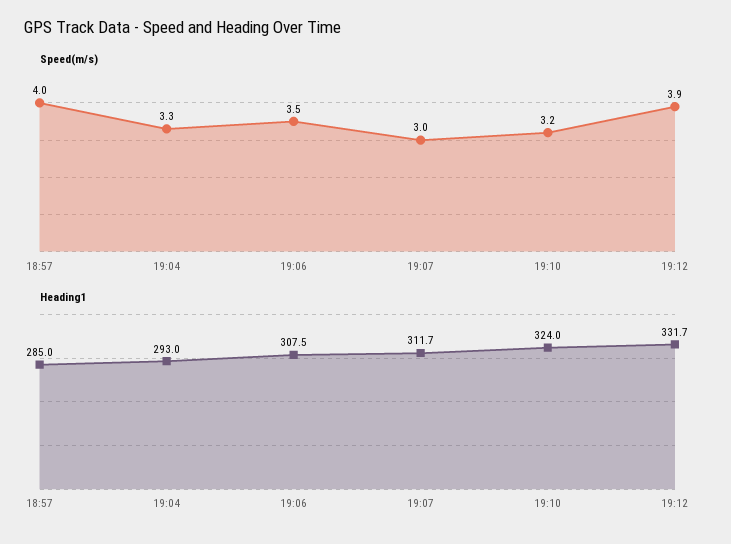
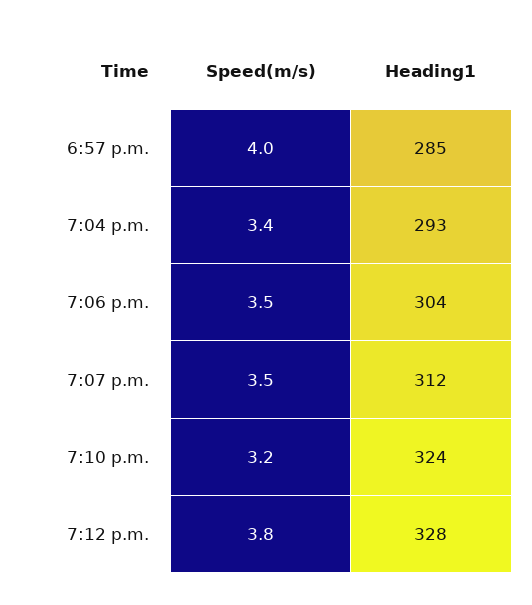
  {
    "Speed(m/s)": {
      "18:57": 4,
-     "19:04": 3.3,
+     "19:04": 3.4,
      "19:06": 3.5,
-     "19:07": 3,
+     "19:07": 3.5,
      "19:10": 3.2,
-     "19:12": 3.9
+     "19:12": 3.8
    },
    "Heading1": {
      "18:57": 285,
      "19:04": 293,
-     "19:06": 307.5,
+     "19:06": 304,
      "19:07": 311.7,
      "19:10": 324,
-     "19:12": 331.7
+     "19:12": 328
    }
  }

